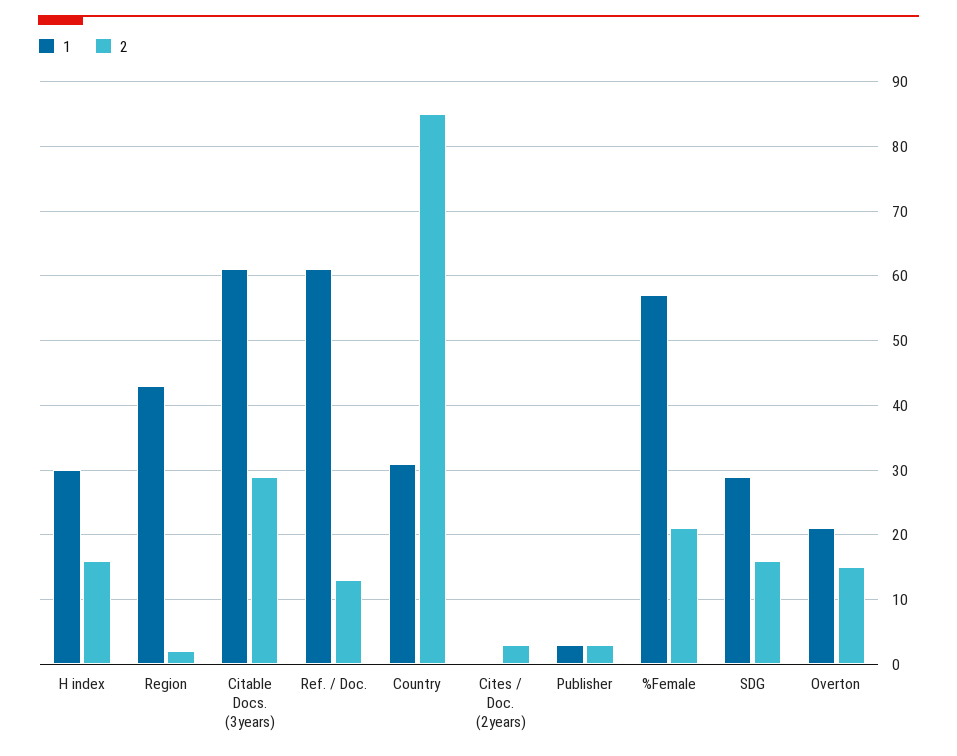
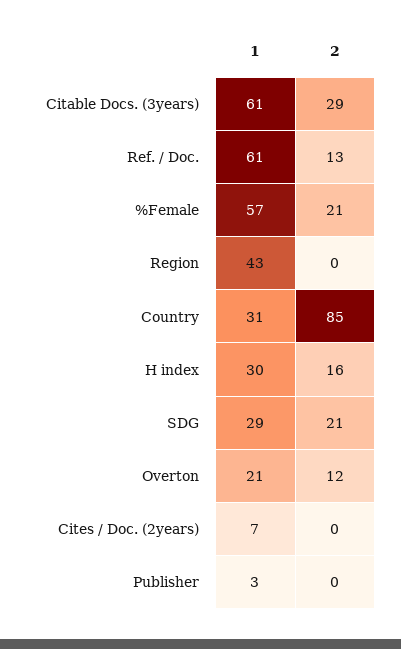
  {
    "1": {
      "H index": 30,
      "Region": 43,
      "Citable Docs. (3years)": 61,
      "Ref. / Doc.": 61,
      "Country": 31,
-     "Cites / Doc. (2years)": 0,
+     "Cites / Doc. (2years)": 7,
      "Publisher": 3,
      "%Female": 57,
      "SDG": 29,
      "Overton": 21
    },
    "2": {
      "H index": 16,
-     "Region": 2,
+     "Region": 0,
      "Citable Docs. (3years)": 29,
      "Ref. / Doc.": 13,
      "Country": 85,
-     "Cites / Doc. (2years)": 3,
+     "Cites / Doc. (2years)": 0,
-     "Publisher": 3,
+     "Publisher": 0,
      "%Female": 21,
-     "SDG": 16,
+     "SDG": 21,
-     "Overton": 15
+     "Overton": 12
    }
  }

